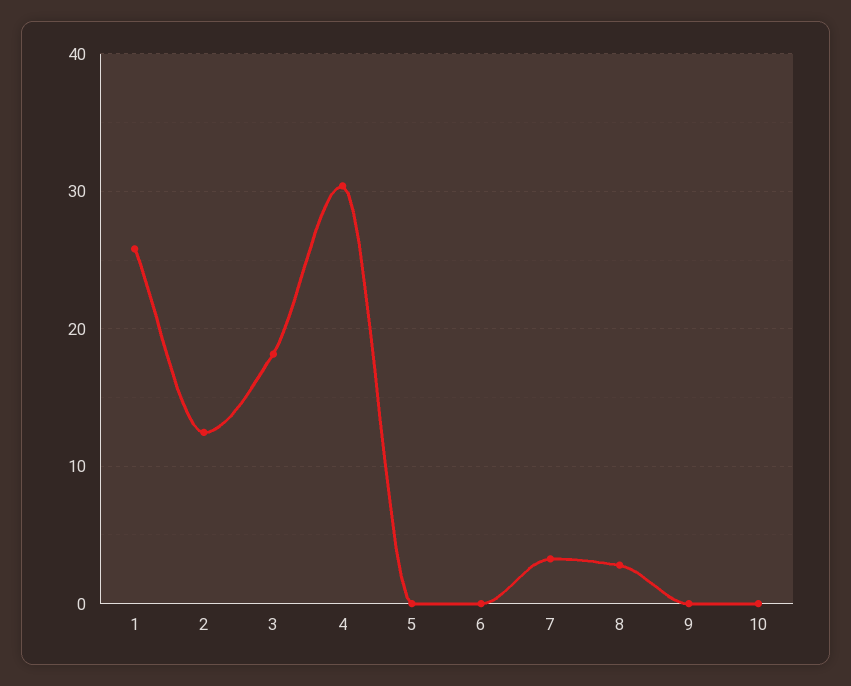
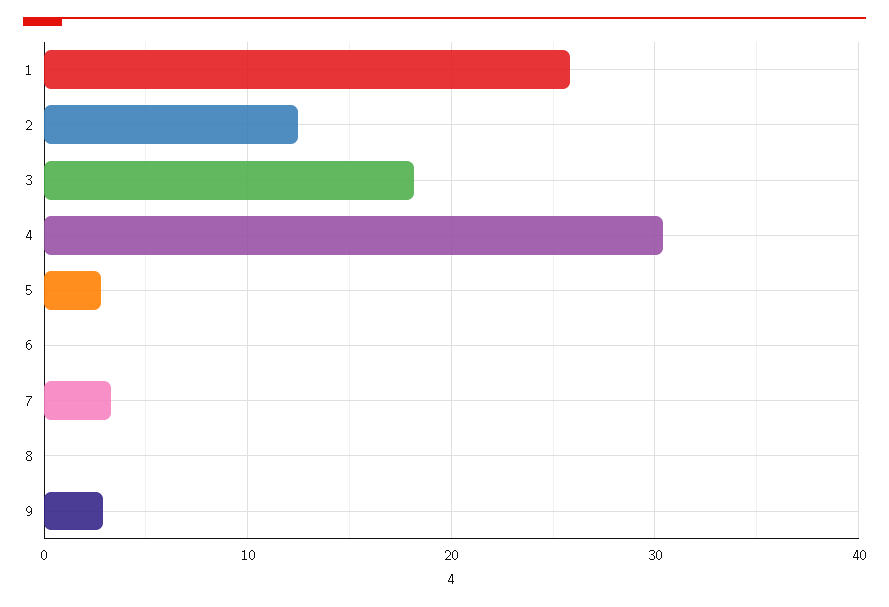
  {
    "1": 26,
    "2": 12,
    "3": 18,
    "4": 30,
-   "5": 0,
+   "5": 3,
    "6": 0,
    "7": 3,
-   "8": 3,
+   "8": 0,
-   "9": 0,
+   "9": 3
-   "10": 0
  }

